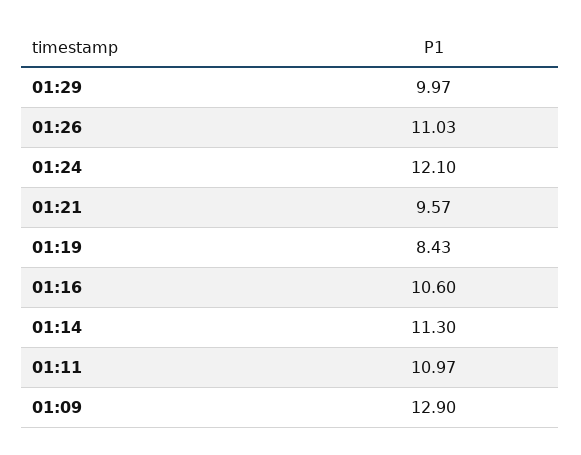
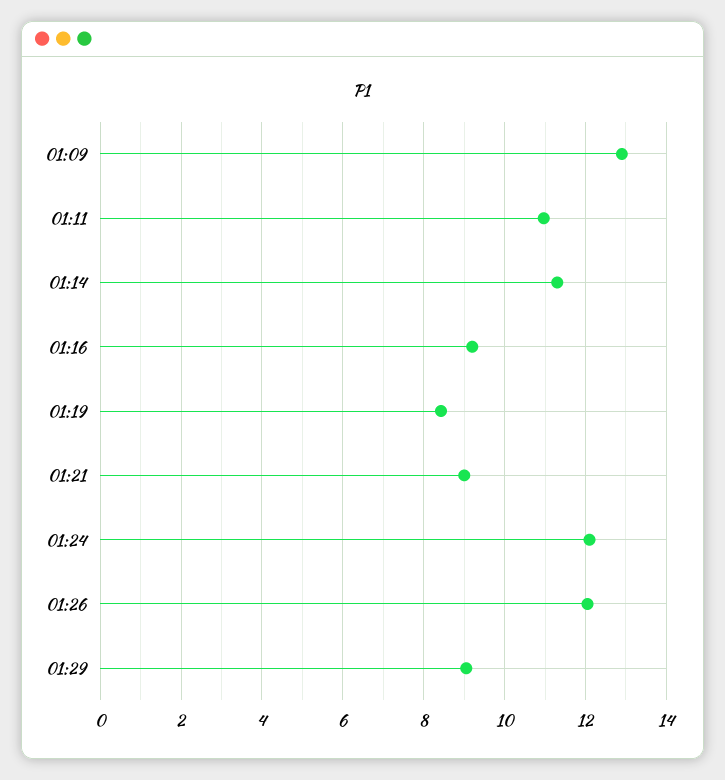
  {
-   "01:29": 9.97,
+   "01:29": 9,
-   "01:26": 11.03,
+   "01:26": 12,
    "01:24": 12.1,
-   "01:21": 9.57,
+   "01:21": 9,
    "01:19": 8.43,
-   "01:16": 10.6,
+   "01:16": 9.2,
    "01:14": 11.3,
    "01:11": 10.97,
    "01:09": 12.9
  }

